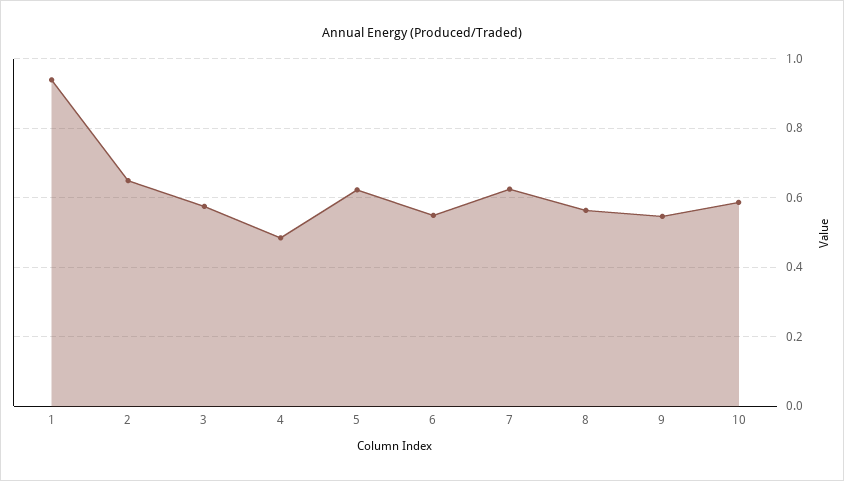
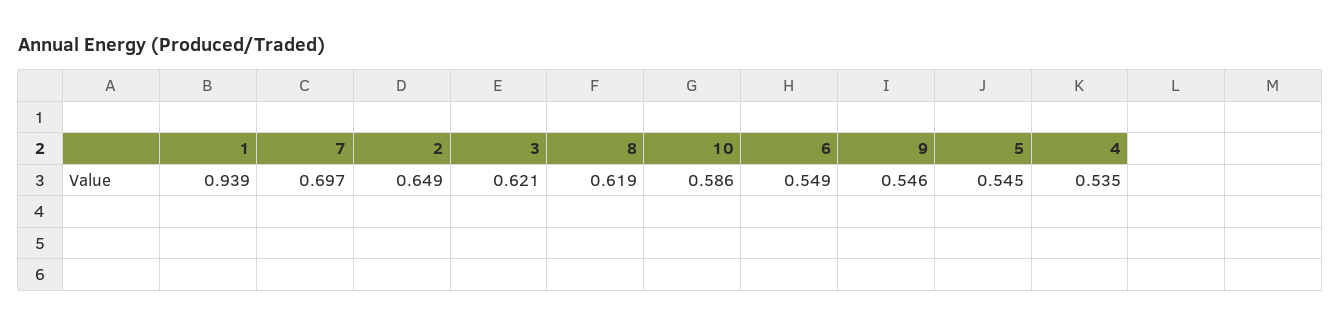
  {
    "1": 0.939,
    "2": 0.649,
-   "3": 0.58,
+   "3": 0.621,
-   "4": 0.48,
+   "4": 0.535,
-   "5": 0.62,
+   "5": 0.545,
    "6": 0.549,
-   "7": 0.62,
+   "7": 0.697,
-   "8": 0.56,
+   "8": 0.619,
    "9": 0.546,
    "10": 0.586
  }

